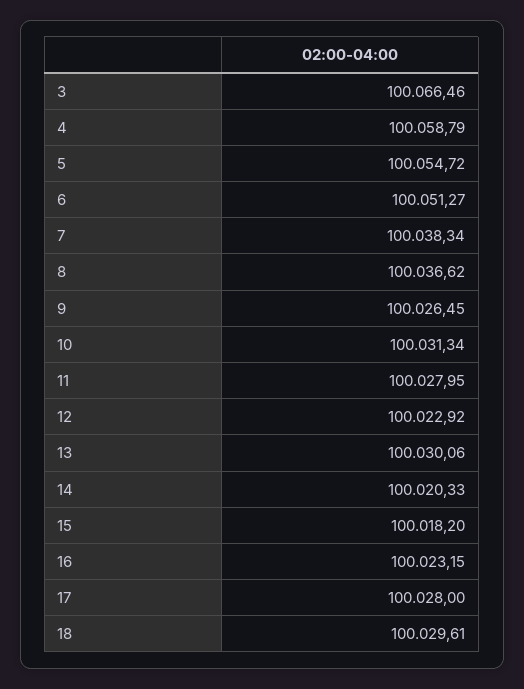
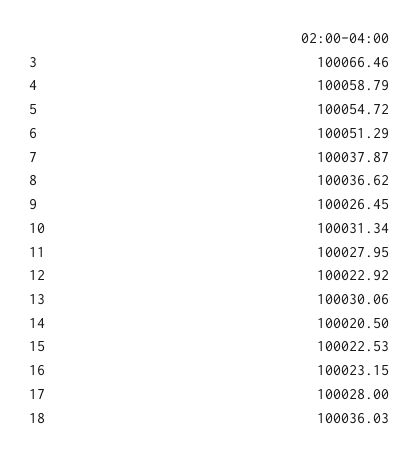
  {
    "3": 100066.46,
    "4": 100058.79,
    "5": 100054.72,
-   "6": 100051.27,
+   "6": 100051.29,
-   "7": 100038.34,
+   "7": 100037.87,
    "8": 100036.62,
    "9": 100026.45,
    "10": 100031.34,
    "11": 100027.95,
    "12": 100022.92,
    "13": 100030.06,
-   "14": 100020.33,
+   "14": 100020.5,
-   "15": 100018.2,
+   "15": 100022.53,
    "16": 100023.15,
    "17": 100028,
-   "18": 100029.61
+   "18": 100036.03
  }

